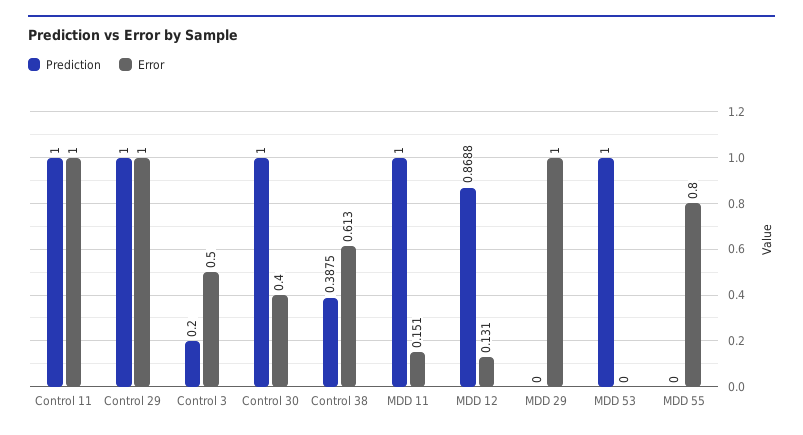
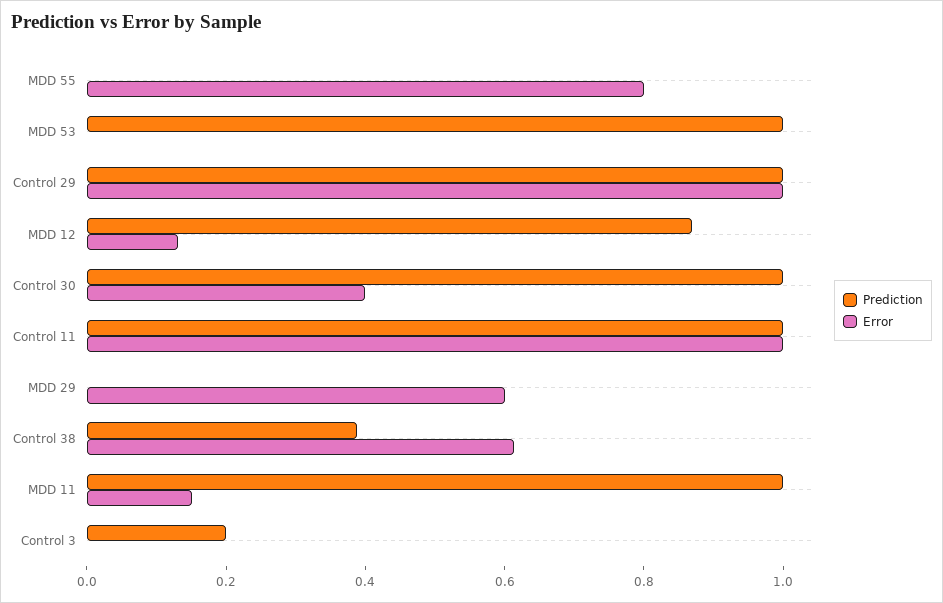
  {
    "Prediction": {
      "Control 11": 1,
      "Control 29": 1,
      "Control 3": 0.2,
      "Control 30": 1,
      "Control 38": 0.3875,
      "MDD 11": 1,
      "MDD 12": 0.8688,
      "MDD 29": 0,
      "MDD 53": 1,
      "MDD 55": 0
    },
    "Error": {
      "Control 11": 1,
      "Control 29": 1,
-     "Control 3": 0.5,
+     "Control 3": 0,
      "Control 30": 0.4,
      "Control 38": 0.613,
      "MDD 11": 0.151,
      "MDD 12": 0.131,
-     "MDD 29": 1,
+     "MDD 29": 0.6,
      "MDD 53": 0,
      "MDD 55": 0.8
    }
  }

